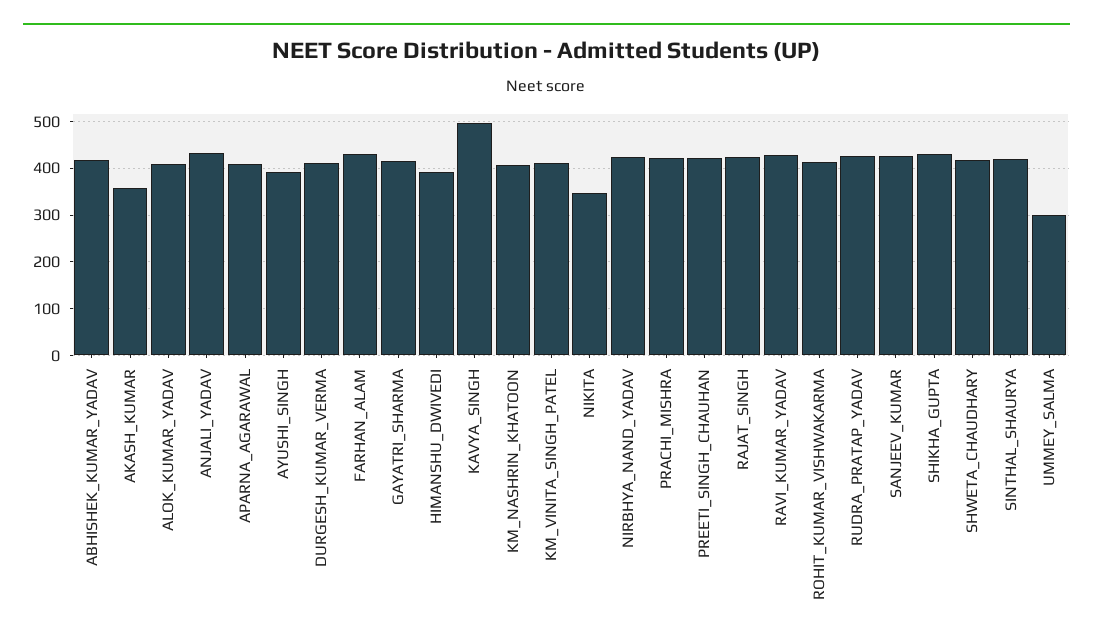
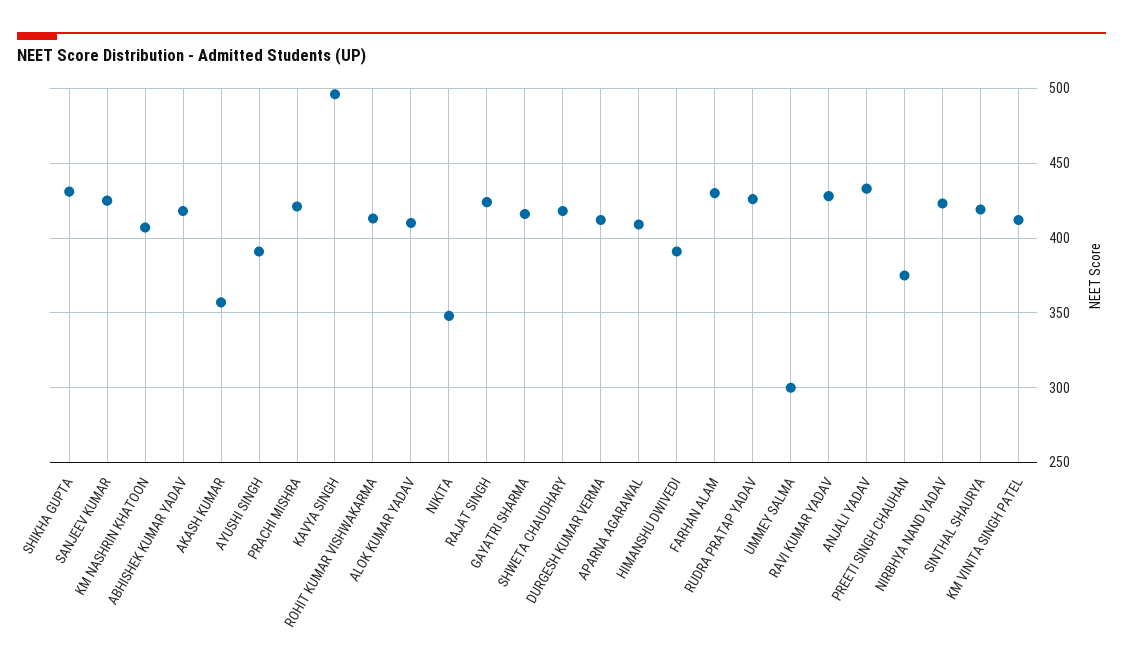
  {
    "ABHISHEK_KUMAR_YADAV": 420,
    "AKASH_KUMAR": 355,
    "ALOK_KUMAR_YADAV": 410,
    "ANJALI_YADAV": 435,
    "APARNA_AGARAWAL": 410,
    "AYUSHI_SINGH": 390,
    "DURGESH_KUMAR_VERMA": 410,
    "FARHAN_ALAM": 430,
    "GAYATRI_SHARMA": 415,
    "HIMANSHU_DWIVEDI": 390,
    "KAVYA_SINGH": 495,
    "KM_NASHRIN_KHATOON": 405,
    "KM_VINITA_SINGH_PATEL": 410,
    "NIKITA": 350,
    "NIRBHYA_NAND_YADAV": 425,
    "PRACHI_MISHRA": 420,
-   "PREETI_SINGH_CHAUHAN": 420,
+   "PREETI_SINGH_CHAUHAN": 375,
    "RAJAT_SINGH": 425,
    "RAVI_KUMAR_YADAV": 430,
    "ROHIT_KUMAR_VISHWAKARMA": 415,
    "RUDRA_PRATAP_YADAV": 425,
    "SANJEEV_KUMAR": 425,
    "SHIKHA_GUPTA": 430,
    "SHWETA_CHAUDHARY": 420,
    "SINTHAL_SHAURYA": 420,
    "UMMEY_SALMA": 300
  }

